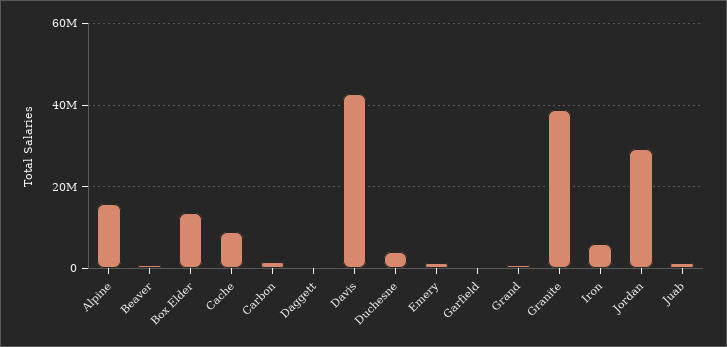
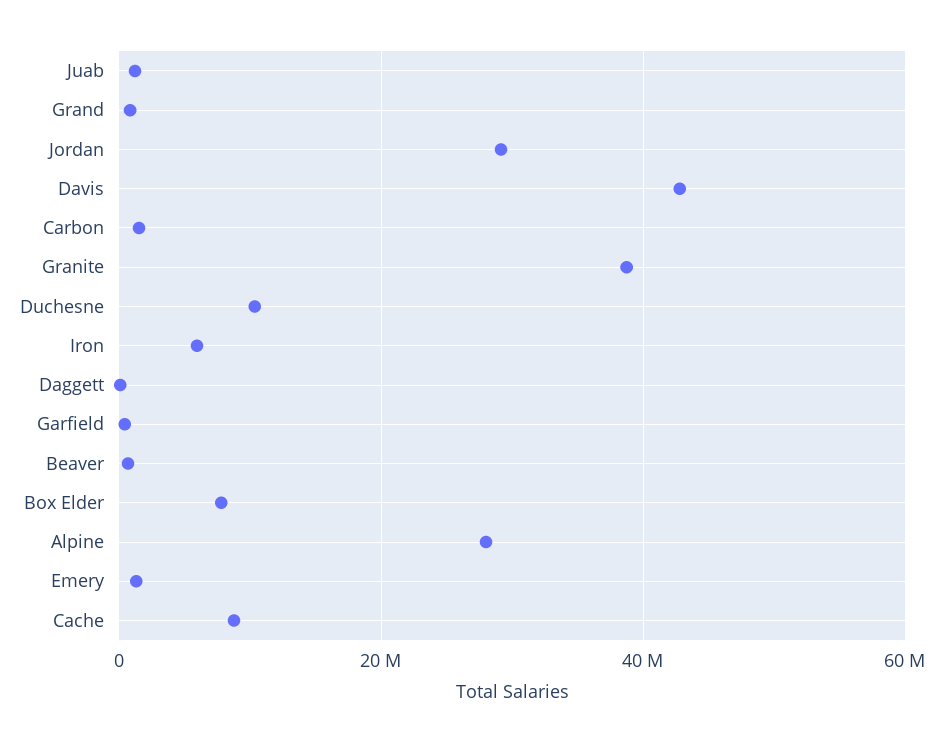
  {
-   "Alpine": 16000000,
+   "Alpine": 28000000,
    "Beaver": 0,
-   "Box Elder": 14000000,
+   "Box Elder": 8000000,
    "Cache": 8000000,
    "Carbon": 2000000,
    "Daggett": 0,
    "Davis": 42000000,
-   "Duchesne": 4000000,
+   "Duchesne": 10000000,
    "Emery": 2000000,
    "Garfield": 0,
    "Grand": 0,
    "Granite": 38000000,
    "Iron": 6000000,
    "Jordan": 30000000,
    "Juab": 2000000
  }

